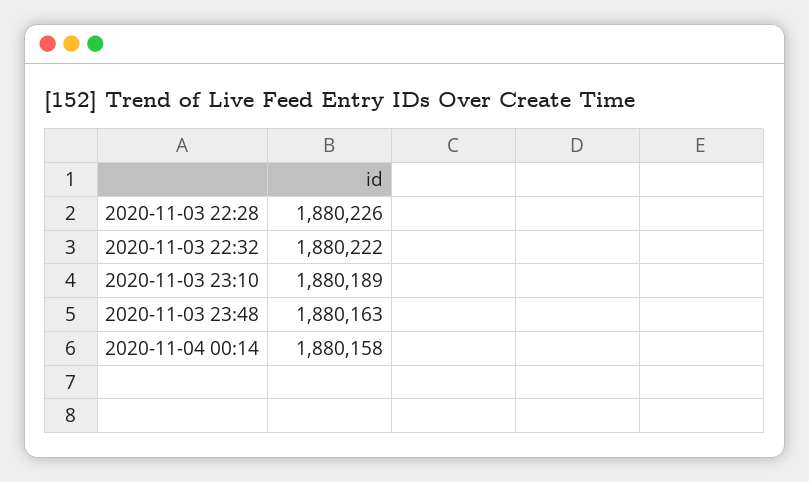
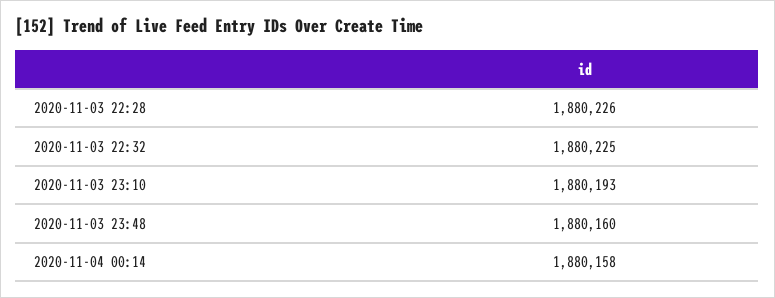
  {
    "2020-11-03 22:28": 1880226,
-   "2020-11-03 22:32": 1880222,
+   "2020-11-03 22:32": 1880225,
-   "2020-11-03 23:10": 1880189,
+   "2020-11-03 23:10": 1880193,
-   "2020-11-03 23:48": 1880163,
+   "2020-11-03 23:48": 1880160,
    "2020-11-04 00:14": 1880158
  }

